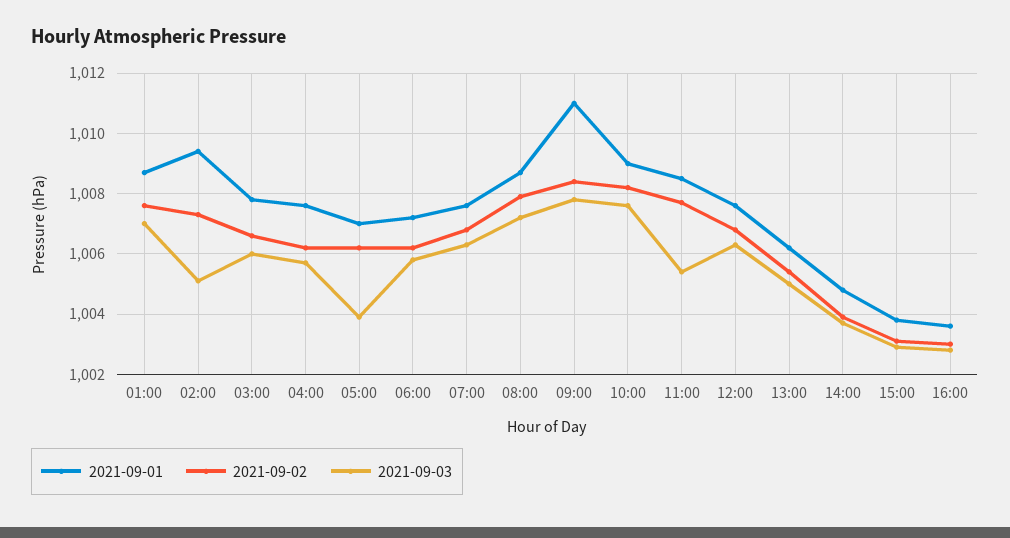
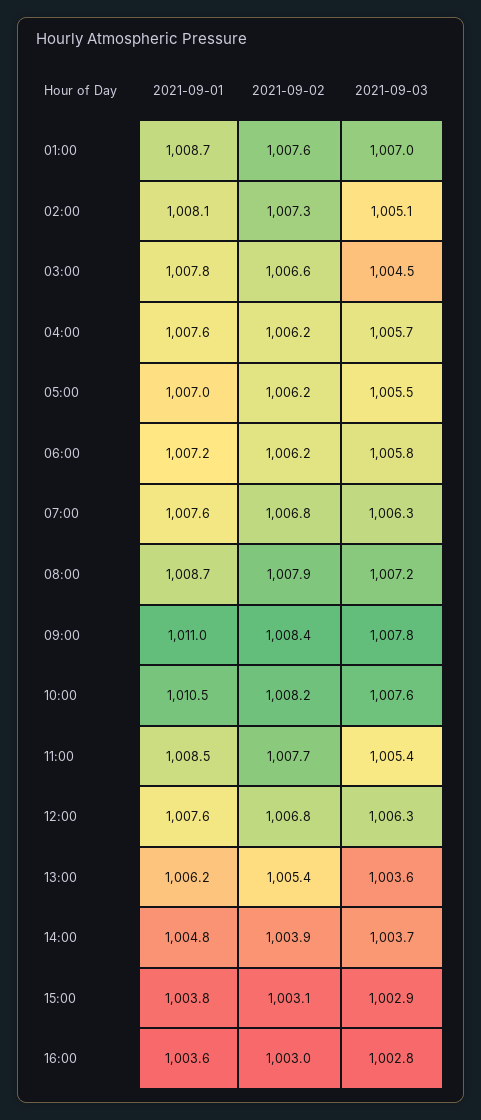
  {
    "2021-09-01": {
      "01:00": 1008.7,
-     "02:00": 1009.5,
+     "02:00": 1008.1,
      "03:00": 1007.8,
      "04:00": 1007.6,
      "05:00": 1007,
      "06:00": 1007.2,
      "07:00": 1007.6,
      "08:00": 1008.7,
      "09:00": 1011,
-     "10:00": 1009,
+     "10:00": 1010.5,
      "11:00": 1008.5,
      "12:00": 1007.6,
      "13:00": 1006.2,
      "14:00": 1004.8,
      "15:00": 1003.8,
      "16:00": 1003.6
    },
    "2021-09-02": {
      "01:00": 1007.6,
      "02:00": 1007.3,
      "03:00": 1006.6,
      "04:00": 1006.2,
      "05:00": 1006.2,
      "06:00": 1006.2,
      "07:00": 1006.8,
      "08:00": 1007.9,
      "09:00": 1008.4,
      "10:00": 1008.2,
      "11:00": 1007.7,
      "12:00": 1006.8,
      "13:00": 1005.4,
      "14:00": 1003.9,
      "15:00": 1003.1,
      "16:00": 1003
    },
    "2021-09-03": {
      "01:00": 1007,
      "02:00": 1005.1,
-     "03:00": 1006,
+     "03:00": 1004.5,
      "04:00": 1005.7,
-     "05:00": 1004,
+     "05:00": 1005.5,
      "06:00": 1005.8,
      "07:00": 1006.3,
      "08:00": 1007.2,
      "09:00": 1007.8,
      "10:00": 1007.6,
      "11:00": 1005.4,
      "12:00": 1006.3,
-     "13:00": 1005,
+     "13:00": 1003.6,
      "14:00": 1003.7,
      "15:00": 1002.9,
      "16:00": 1002.8
    }
  }

